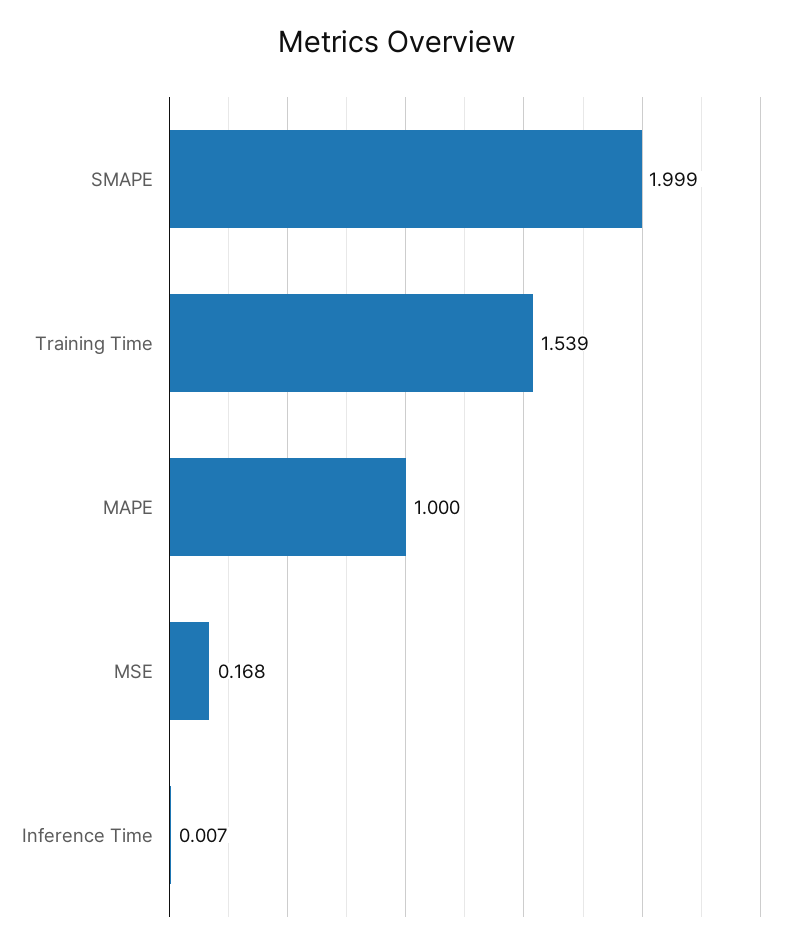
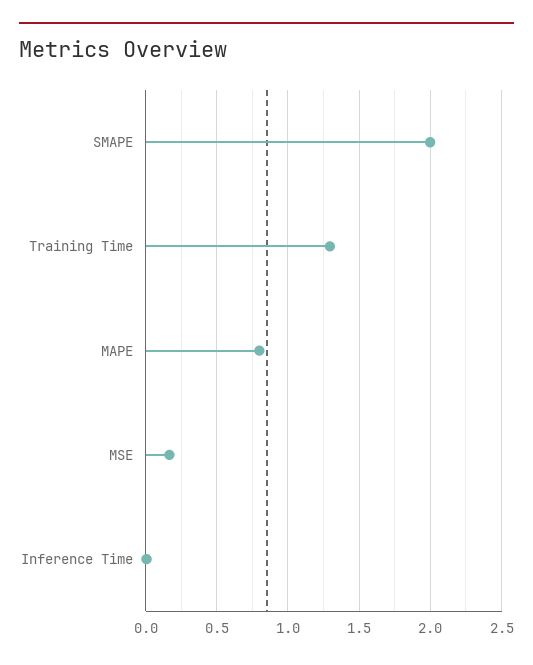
  {
    "SMAPE": 1.999,
-   "Training Time": 1.539,
+   "Training Time": 1.3,
-   "MAPE": 1,
+   "MAPE": 0.8,
    "MSE": 0.168,
    "Inference Time": 0.007
  }

